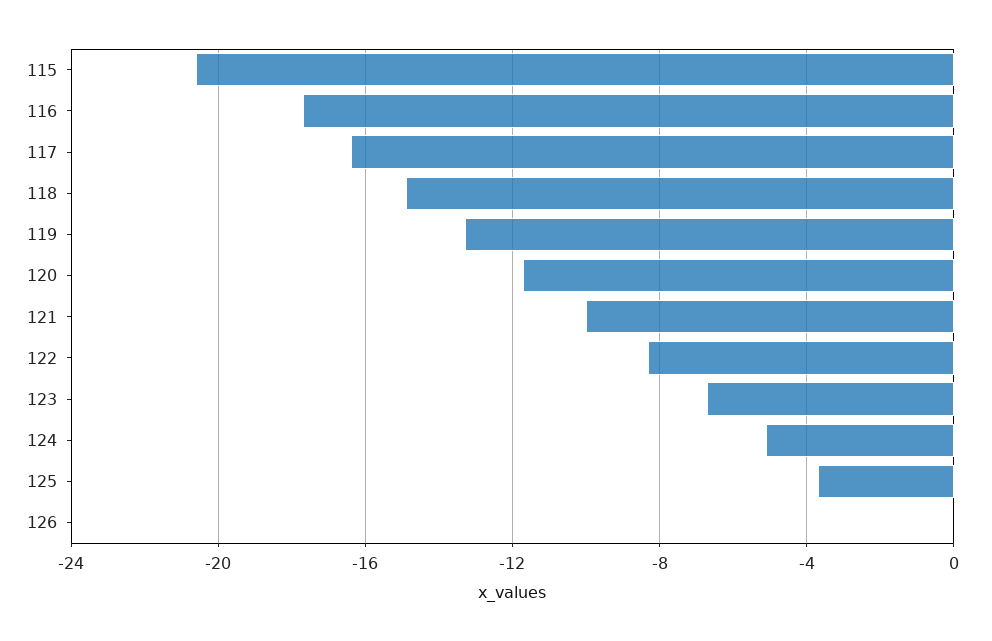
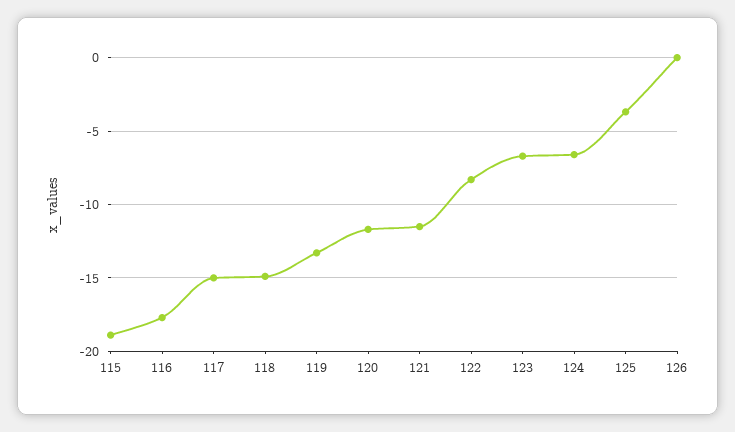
  {
-   "115": -20.5,
+   "115": -19,
    "116": -17.5,
-   "117": -16.5,
+   "117": -15,
    "118": -15,
    "119": -13.5,
    "120": -11.5,
-   "121": -10,
+   "121": -11.5,
    "122": -8.5,
    "123": -6.5,
-   "124": -5,
+   "124": -6.5,
    "125": -3.5,
    "126": 0
  }

